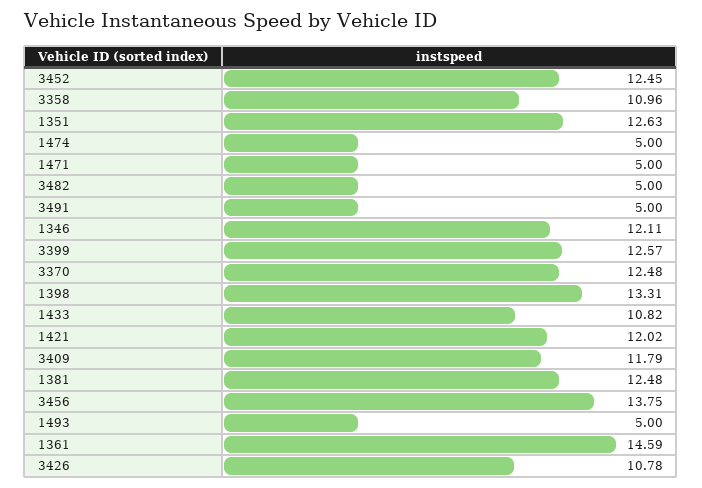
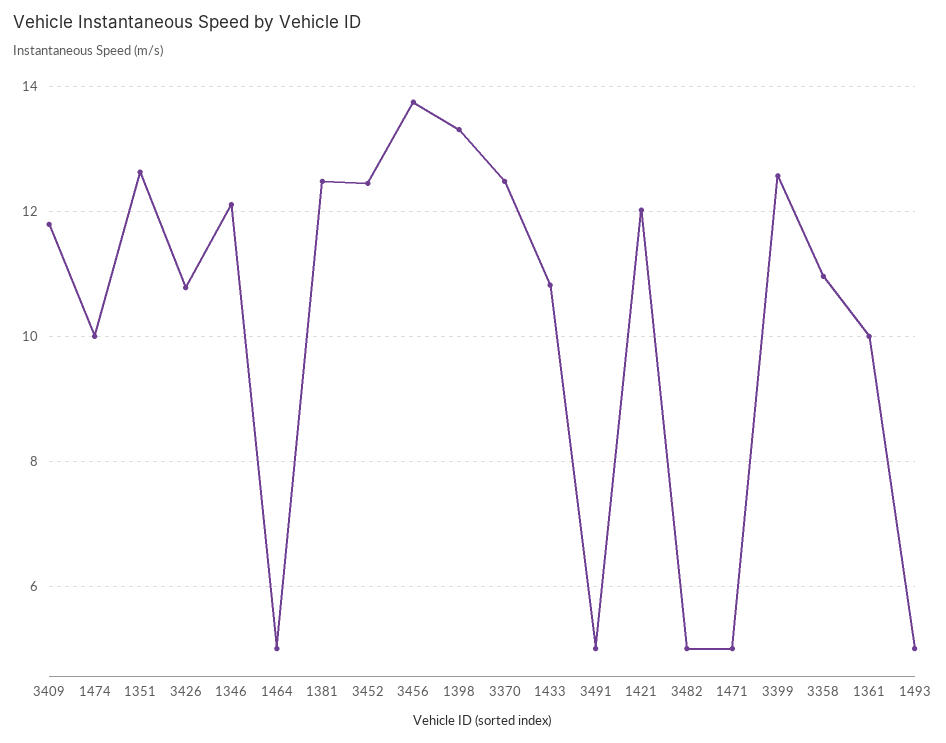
  {
    "3452": 12.45,
    "3358": 10.96,
    "1351": 12.63,
-   "1474": 5,
+   "1474": 10,
    "1471": 5,
    "3482": 5,
    "3491": 5,
    "1346": 12.11,
    "3399": 12.57,
    "3370": 12.48,
    "1398": 13.31,
    "1433": 10.82,
    "1421": 12.02,
    "3409": 11.79,
    "1381": 12.48,
    "3456": 13.75,
    "1493": 5,
-   "1361": 14.59,
+   "1361": 10,
-   "3426": 10.78
+   "3426": 10.78,
+   "1464": 5
  }

